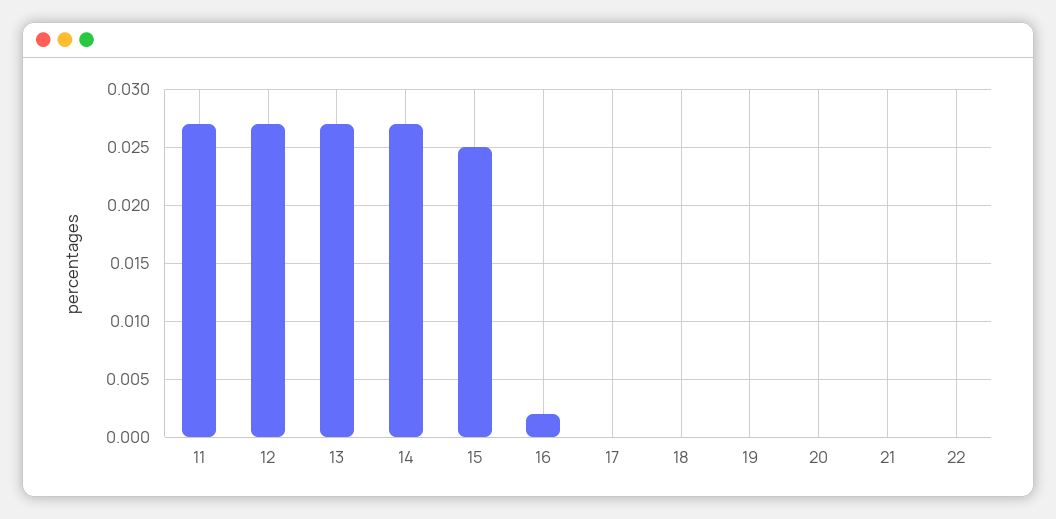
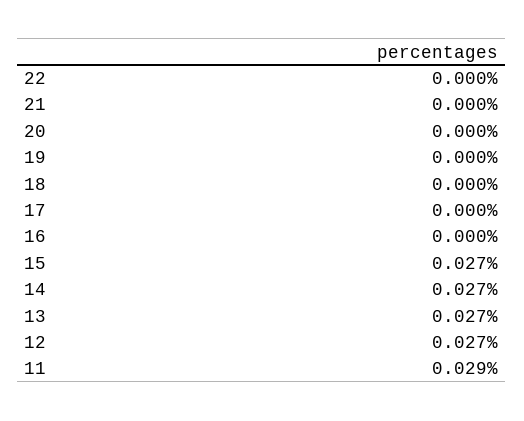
  {
-   "11": 0.027,
+   "11": 0.029,
    "12": 0.027,
    "13": 0.027,
    "14": 0.027,
-   "15": 0.025,
+   "15": 0.027,
-   "16": 0.002,
+   "16": 0,
    "17": 0,
    "18": 0,
    "19": 0,
    "20": 0,
    "21": 0,
    "22": 0
  }

